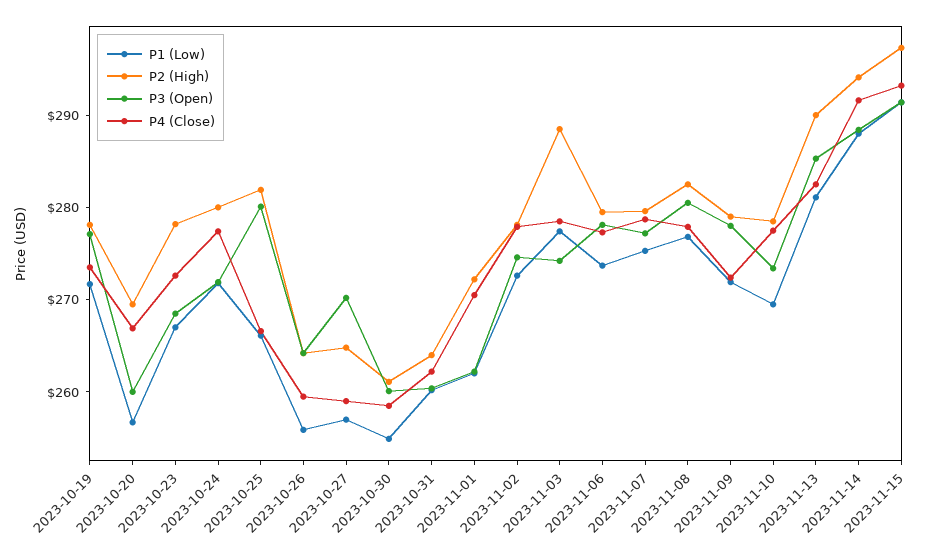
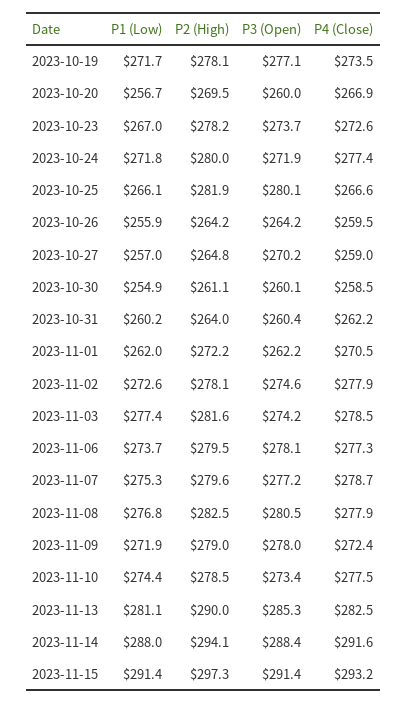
  {
    "P1 (Low)": {
      "2023-10-19": 271.7,
      "2023-10-20": 256.7,
      "2023-10-23": 267,
      "2023-10-24": 271.8,
      "2023-10-25": 266.1,
      "2023-10-26": 255.9,
      "2023-10-27": 257,
      "2023-10-30": 254.9,
      "2023-10-31": 260.2,
      "2023-11-01": 262,
      "2023-11-02": 272.6,
      "2023-11-03": 277.4,
      "2023-11-06": 273.7,
      "2023-11-07": 275.3,
      "2023-11-08": 276.8,
      "2023-11-09": 271.9,
-     "2023-11-10": 270,
+     "2023-11-10": 274.4,
      "2023-11-13": 281.1,
      "2023-11-14": 288,
      "2023-11-15": 291.4
    },
    "P2 (High)": {
      "2023-10-19": 278.1,
      "2023-10-20": 269.5,
      "2023-10-23": 278.2,
      "2023-10-24": 280,
      "2023-10-25": 281.9,
      "2023-10-26": 264.2,
      "2023-10-27": 264.8,
      "2023-10-30": 261.1,
      "2023-10-31": 264,
      "2023-11-01": 272.2,
      "2023-11-02": 278.1,
-     "2023-11-03": 288,
+     "2023-11-03": 281.6,
      "2023-11-06": 279.5,
      "2023-11-07": 279.6,
      "2023-11-08": 282.5,
      "2023-11-09": 279,
      "2023-11-10": 278.5,
      "2023-11-13": 290,
      "2023-11-14": 294.1,
      "2023-11-15": 297.3
    },
    "P3 (Open)": {
      "2023-10-19": 277.1,
      "2023-10-20": 260,
-     "2023-10-23": 268,
+     "2023-10-23": 273.7,
      "2023-10-24": 271.9,
      "2023-10-25": 280.1,
      "2023-10-26": 264.2,
      "2023-10-27": 270.2,
      "2023-10-30": 260.1,
      "2023-10-31": 260.4,
      "2023-11-01": 262.2,
      "2023-11-02": 274.6,
      "2023-11-03": 274.2,
      "2023-11-06": 278.1,
      "2023-11-07": 277.2,
      "2023-11-08": 280.5,
      "2023-11-09": 278,
      "2023-11-10": 273.4,
      "2023-11-13": 285.3,
      "2023-11-14": 288.4,
      "2023-11-15": 291.4
    },
    "P4 (Close)": {
      "2023-10-19": 273.5,
      "2023-10-20": 266.9,
      "2023-10-23": 272.6,
      "2023-10-24": 277.4,
      "2023-10-25": 266.6,
      "2023-10-26": 259.5,
      "2023-10-27": 259,
      "2023-10-30": 258.5,
      "2023-10-31": 262.2,
      "2023-11-01": 270.5,
      "2023-11-02": 277.9,
      "2023-11-03": 278.5,
      "2023-11-06": 277.3,
      "2023-11-07": 278.7,
      "2023-11-08": 277.9,
      "2023-11-09": 272.4,
      "2023-11-10": 277.5,
      "2023-11-13": 282.5,
      "2023-11-14": 291.6,
      "2023-11-15": 293.2
    }
  }

